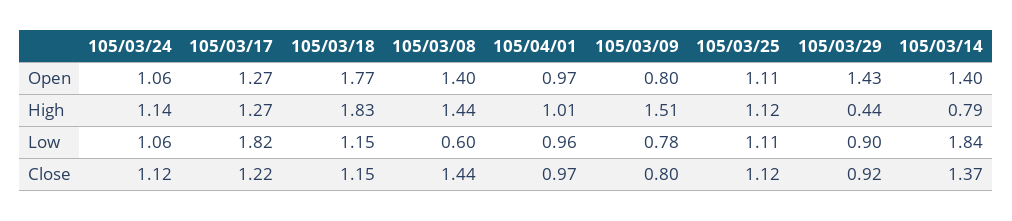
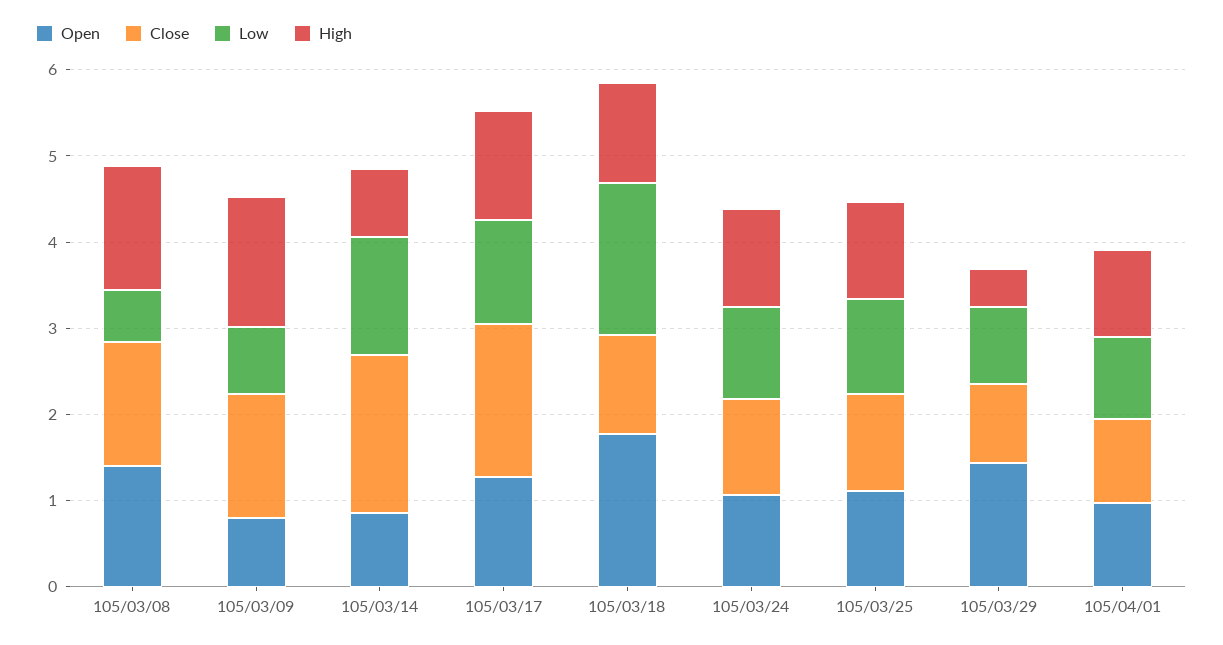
  {
    "Open": {
      "105/03/24": 1.06,
      "105/03/17": 1.27,
      "105/03/18": 1.77,
      "105/03/08": 1.4,
      "105/04/01": 0.97,
      "105/03/09": 0.8,
      "105/03/25": 1.11,
      "105/03/29": 1.43,
-     "105/03/14": 1.4
+     "105/03/14": 0.8
    },
    "High": {
      "105/03/24": 1.14,
      "105/03/17": 1.27,
-     "105/03/18": 1.83,
+     "105/03/18": 1.2,
      "105/03/08": 1.44,
      "105/04/01": 1.01,
      "105/03/09": 1.51,
      "105/03/25": 1.12,
      "105/03/29": 0.44,
      "105/03/14": 0.79
    },
    "Low": {
      "105/03/24": 1.06,
-     "105/03/17": 1.82,
+     "105/03/17": 1.2,
-     "105/03/18": 1.15,
+     "105/03/18": 1.8,
      "105/03/08": 0.6,
      "105/04/01": 0.96,
      "105/03/09": 0.78,
      "105/03/25": 1.11,
      "105/03/29": 0.9,
-     "105/03/14": 1.84
+     "105/03/14": 1.4
    },
    "Close": {
      "105/03/24": 1.12,
-     "105/03/17": 1.22,
+     "105/03/17": 1.8,
      "105/03/18": 1.15,
      "105/03/08": 1.44,
      "105/04/01": 0.97,
-     "105/03/09": 0.8,
+     "105/03/09": 1.4,
      "105/03/25": 1.12,
      "105/03/29": 0.92,
-     "105/03/14": 1.37
+     "105/03/14": 1.8
    }
  }

